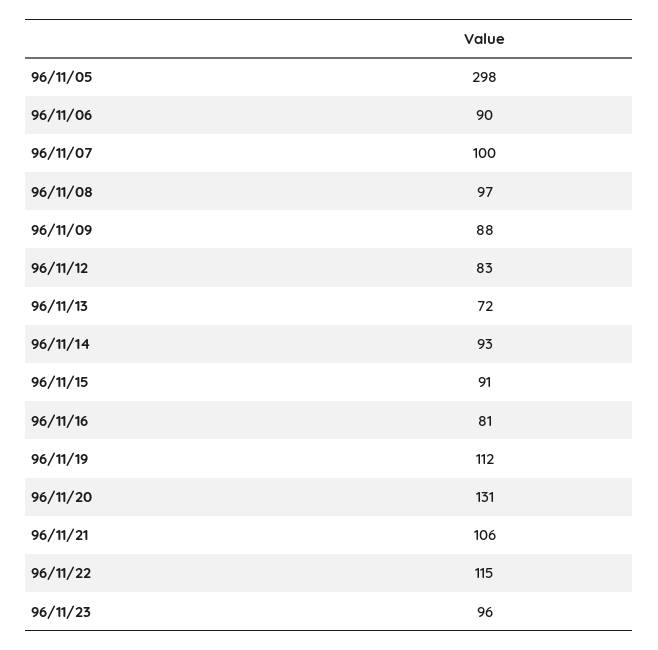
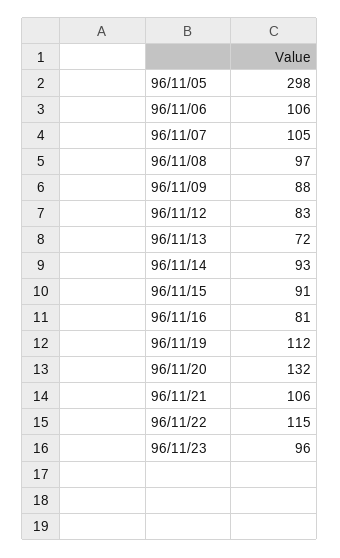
  {
    "96/11/05": 298,
-   "96/11/06": 90,
+   "96/11/06": 106,
-   "96/11/07": 100,
+   "96/11/07": 105,
    "96/11/08": 97,
    "96/11/09": 88,
    "96/11/12": 83,
    "96/11/13": 72,
    "96/11/14": 93,
    "96/11/15": 91,
    "96/11/16": 81,
    "96/11/19": 112,
-   "96/11/20": 131,
+   "96/11/20": 132,
    "96/11/21": 106,
    "96/11/22": 115,
    "96/11/23": 96
  }

